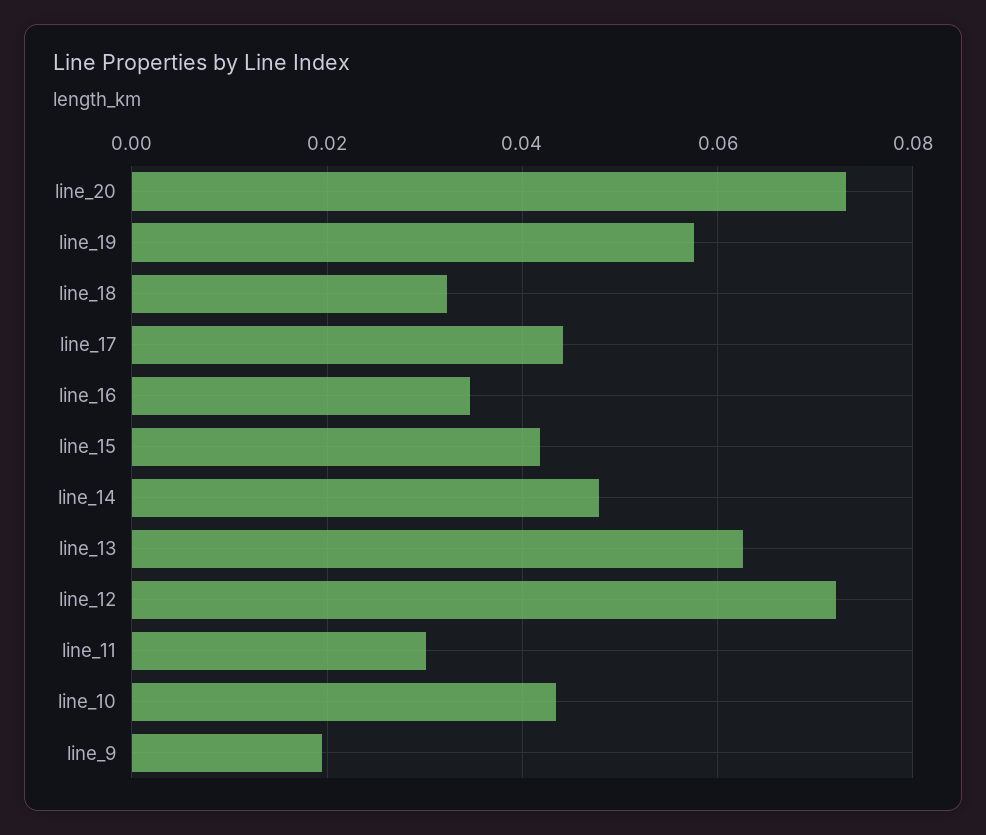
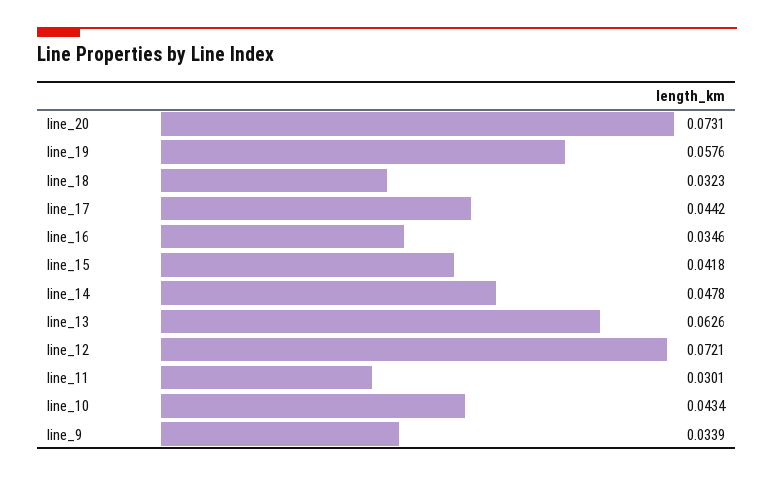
  {
    "line_20": 0.0731,
    "line_19": 0.0576,
    "line_18": 0.0323,
    "line_17": 0.0442,
    "line_16": 0.0346,
    "line_15": 0.0418,
    "line_14": 0.0478,
    "line_13": 0.0626,
    "line_12": 0.0721,
    "line_11": 0.0301,
    "line_10": 0.0434,
-   "line_9": 0.02
+   "line_9": 0.0339
  }

